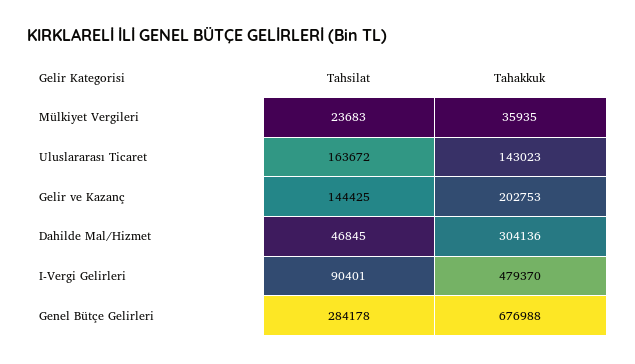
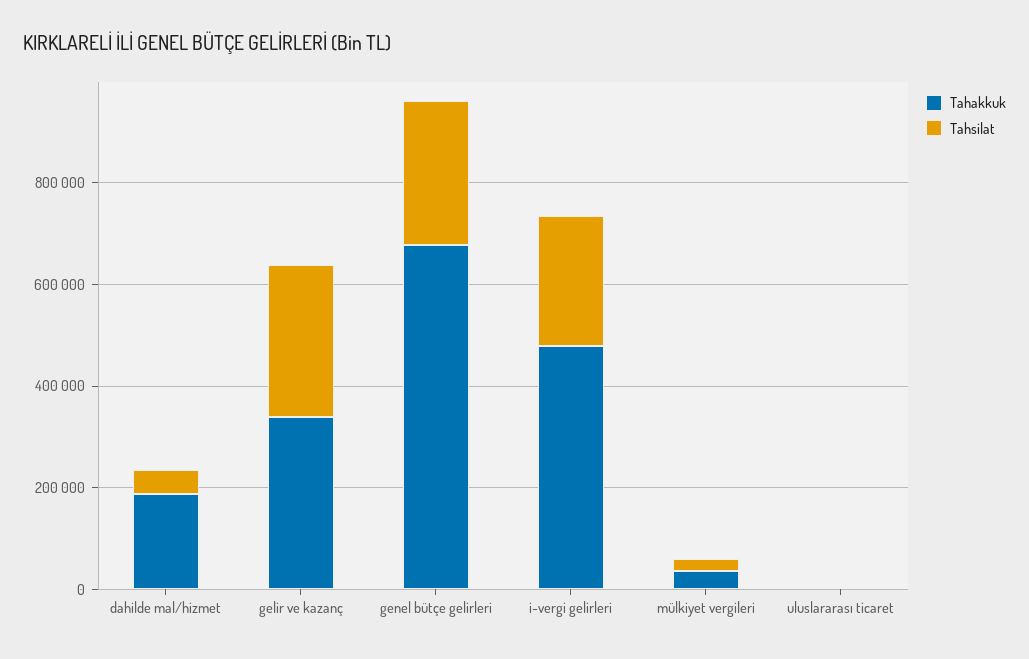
  {
    "Tahsilat": {
      "Mülkiyet Vergileri": 23683,
-     "Uluslararası Ticaret": 163672,
+     "Uluslararası Ticaret": 0,
-     "Gelir ve Kazanç": 144425,
+     "Gelir ve Kazanç": 300000,
      "Dahilde Mal/Hizmet": 46845,
-     "I-Vergi Gelirleri": 90401,
+     "I-Vergi Gelirleri": 250000,
      "Genel Bütçe Gelirleri": 284178
    },
    "Tahakkuk": {
      "Mülkiyet Vergileri": 35935,
-     "Uluslararası Ticaret": 143023,
+     "Uluslararası Ticaret": 0,
-     "Gelir ve Kazanç": 202753,
+     "Gelir ve Kazanç": 350000,
-     "Dahilde Mal/Hizmet": 304136,
+     "Dahilde Mal/Hizmet": 200000,
      "I-Vergi Gelirleri": 479370,
      "Genel Bütçe Gelirleri": 676988
    }
  }

